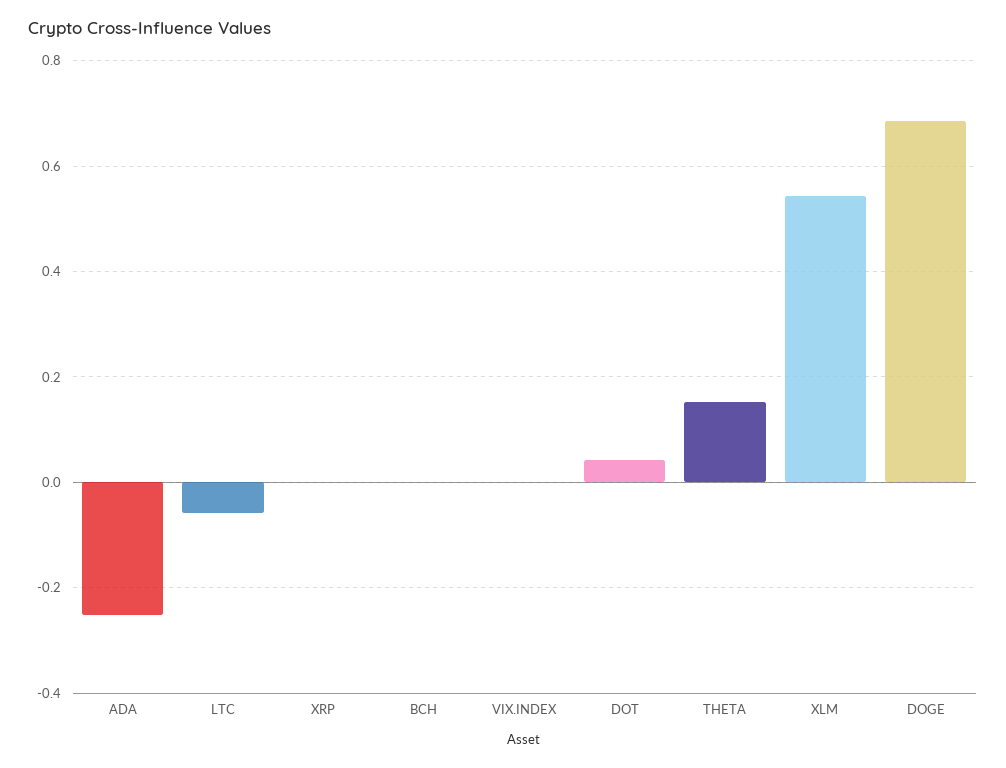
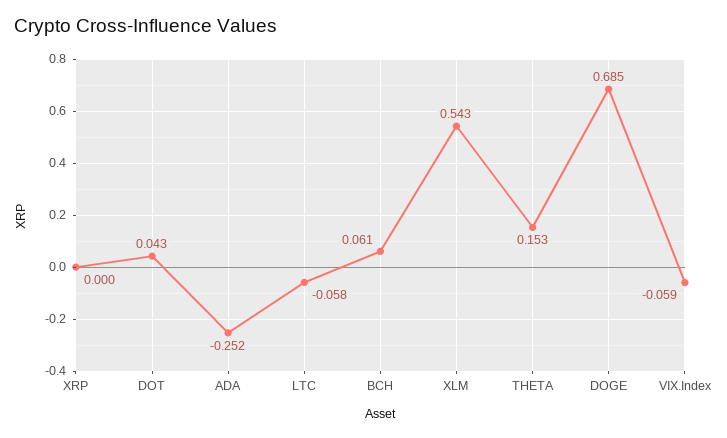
  {
    "ADA": -0.252,
    "LTC": -0.058,
    "XRP": 0,
-   "BCH": 0,
+   "BCH": 0.061,
-   "VIX.INDEX": 0,
+   "VIX.INDEX": -0.059,
    "DOT": 0.043,
    "THETA": 0.153,
    "XLM": 0.543,
    "DOGE": 0.685
  }

